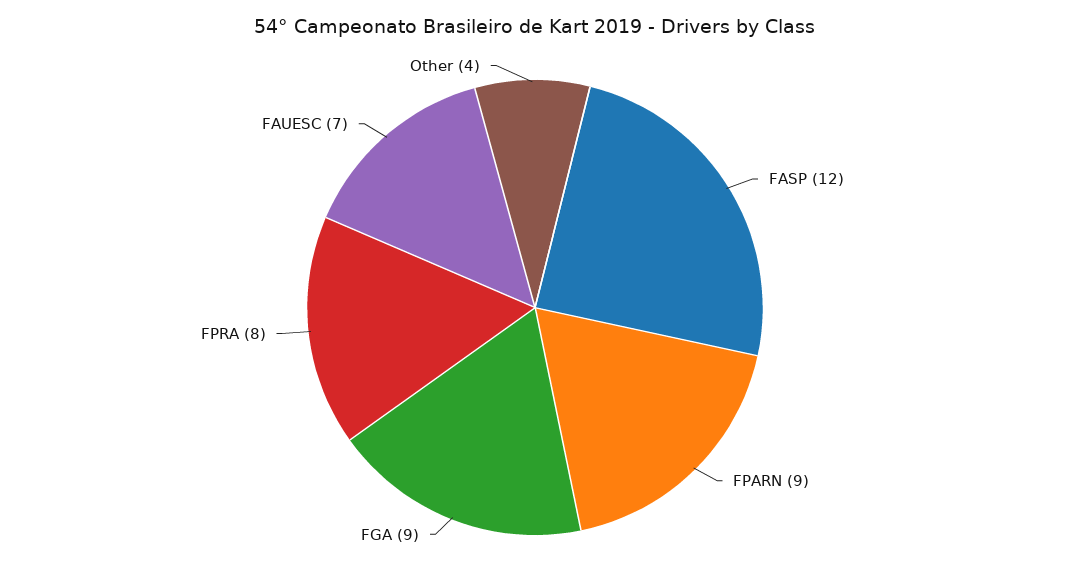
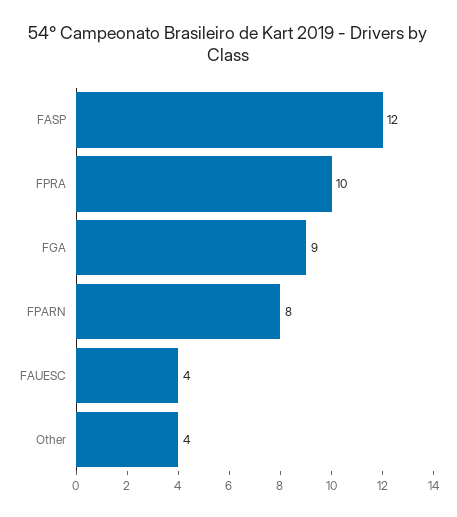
  {
    "FASP": 12,
-   "FPARN": 9,
+   "FPARN": 8,
    "FGA": 9,
-   "FPRA": 8,
+   "FPRA": 10,
-   "FAUESC": 7,
+   "FAUESC": 4,
    "Other": 4
  }

